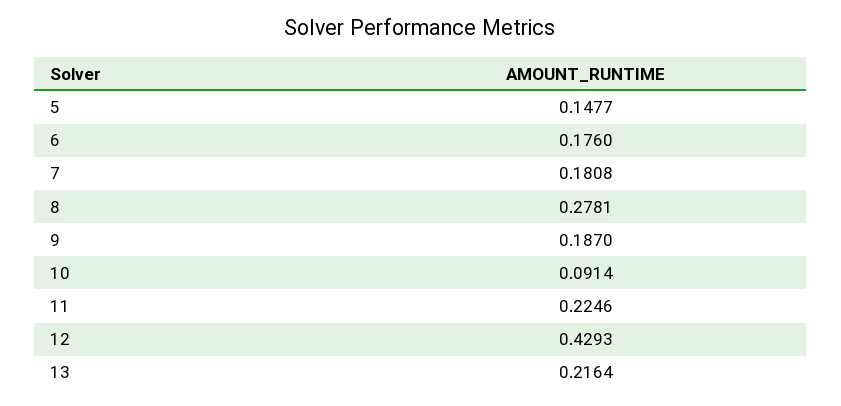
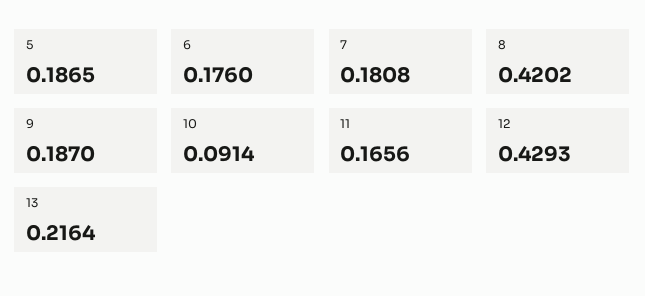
  {
-   "5": 0.1477,
+   "5": 0.1865,
    "6": 0.176,
    "7": 0.1808,
-   "8": 0.2781,
+   "8": 0.4202,
    "9": 0.187,
    "10": 0.0914,
-   "11": 0.2246,
+   "11": 0.1656,
    "12": 0.4293,
    "13": 0.2164
  }

